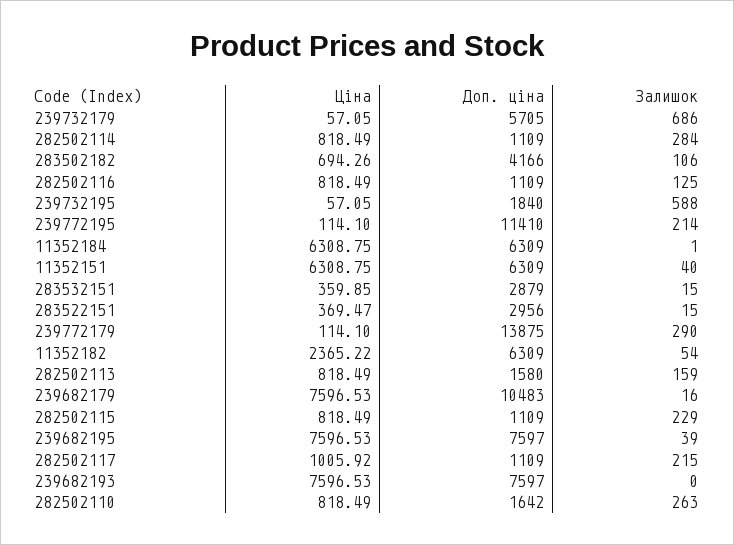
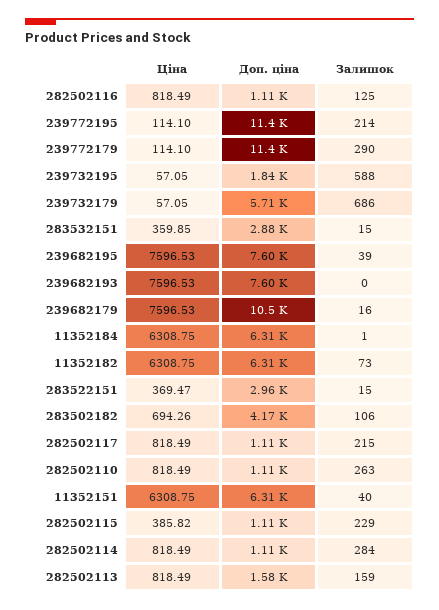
  {
    "Ціна": {
      "239732179": 57.05,
      "282502114": 818.49,
      "283502182": 694.26,
      "282502116": 818.49,
      "239732195": 57.05,
      "239772195": 114.1,
      "11352184": 6308.75,
      "11352151": 6308.75,
      "283532151": 359.85,
      "283522151": 369.47,
      "239772179": 114.1,
-     "11352182": 2365.22,
+     "11352182": 6308.75,
      "282502113": 818.49,
      "239682179": 7596.53,
-     "282502115": 818.49,
+     "282502115": 385.82,
      "239682195": 7596.53,
-     "282502117": 1005.92,
+     "282502117": 818.49,
      "239682193": 7596.53,
      "282502110": 818.49
    },
    "Доп. ціна": {
      "239732179": 5705,
      "282502114": 1109,
      "283502182": 4166,
      "282502116": 1109,
      "239732195": 1840,
      "239772195": 11410,
      "11352184": 6309,
      "11352151": 6309,
      "283532151": 2879,
      "283522151": 2956,
-     "239772179": 13875,
+     "239772179": 11400,
      "11352182": 6309,
      "282502113": 1580,
      "239682179": 10483,
      "282502115": 1109,
      "239682195": 7597,
      "282502117": 1109,
      "239682193": 7597,
-     "282502110": 1642
+     "282502110": 1110
    },
    "Залишок": {
      "239732179": 686,
      "282502114": 284,
      "283502182": 106,
      "282502116": 125,
      "239732195": 588,
      "239772195": 214,
      "11352184": 1,
      "11352151": 40,
      "283532151": 15,
      "283522151": 15,
      "239772179": 290,
-     "11352182": 54,
+     "11352182": 73,
      "282502113": 159,
      "239682179": 16,
      "282502115": 229,
      "239682195": 39,
      "282502117": 215,
      "239682193": 0,
      "282502110": 263
    }
  }

